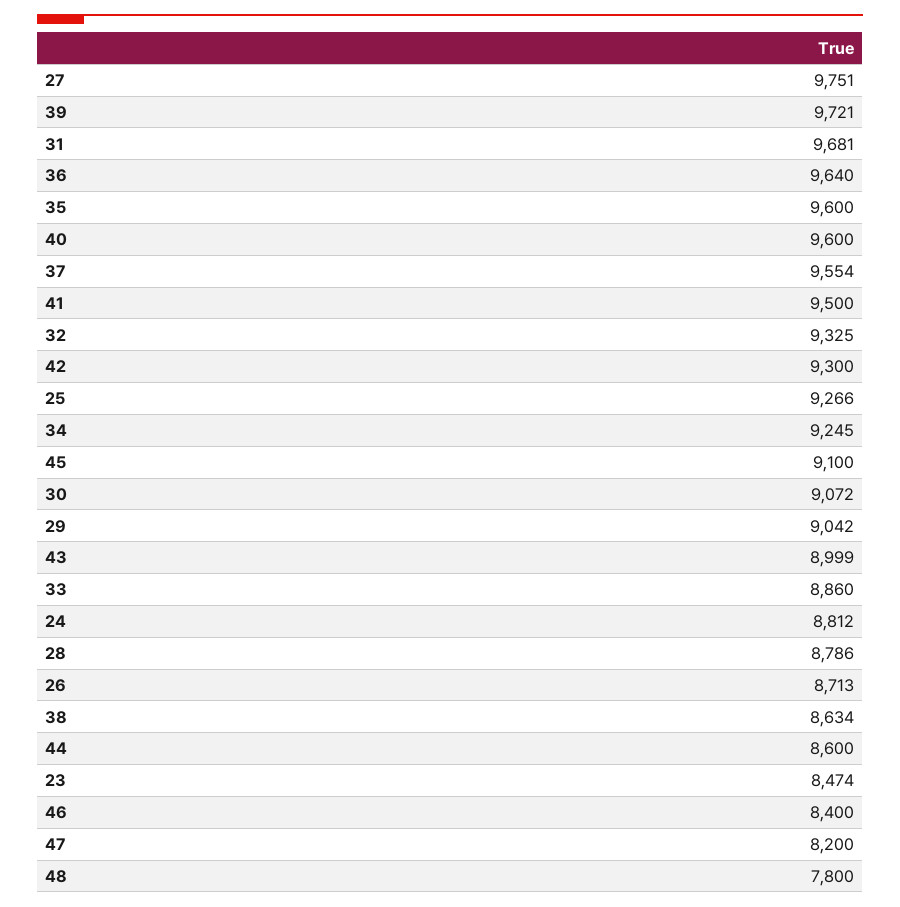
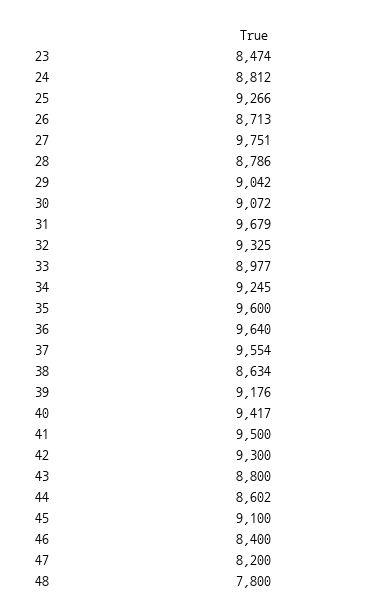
  {
    "27": 9751,
-   "39": 9721,
+   "39": 9176,
-   "31": 9681,
+   "31": 9679,
    "36": 9640,
    "35": 9600,
-   "40": 9600,
+   "40": 9417,
    "37": 9554,
    "41": 9500,
    "32": 9325,
    "42": 9300,
    "25": 9266,
    "34": 9245,
    "45": 9100,
    "30": 9072,
    "29": 9042,
-   "43": 8999,
+   "43": 8800,
-   "33": 8860,
+   "33": 8977,
    "24": 8812,
    "28": 8786,
    "26": 8713,
    "38": 8634,
-   "44": 8600,
+   "44": 8602,
    "23": 8474,
    "46": 8400,
    "47": 8200,
    "48": 7800
  }

